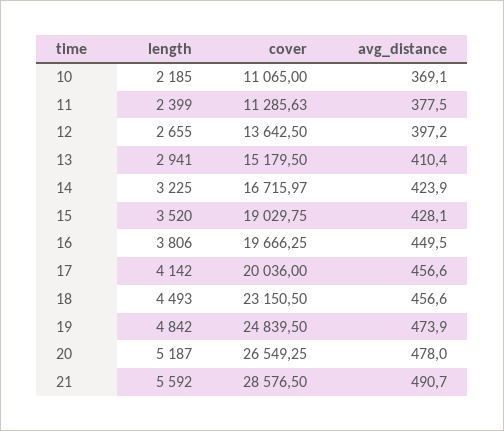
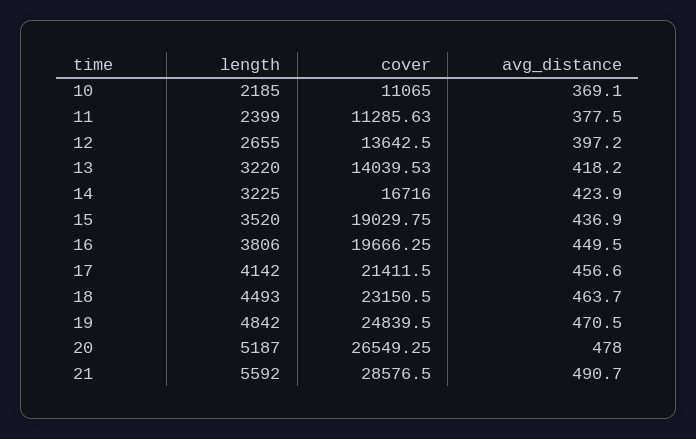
  {
    "length": {
      "10": 2185,
      "11": 2399,
      "12": 2655,
-     "13": 2941,
+     "13": 3220,
      "14": 3225,
      "15": 3520,
      "16": 3806,
      "17": 4142,
      "18": 4493,
      "19": 4842,
      "20": 5187,
      "21": 5592
    },
    "cover": {
      "10": 11065,
      "11": 11285.63,
      "12": 13642.5,
-     "13": 15179.5,
+     "13": 14039.53,
-     "14": 16715.97,
+     "14": 16716,
      "15": 19029.75,
      "16": 19666.25,
-     "17": 20036,
+     "17": 21411.5,
      "18": 23150.5,
      "19": 24839.5,
      "20": 26549.25,
      "21": 28576.5
    },
    "avg_distance": {
      "10": 369.1,
      "11": 377.5,
      "12": 397.2,
-     "13": 410.4,
+     "13": 418.2,
      "14": 423.9,
-     "15": 428.1,
+     "15": 436.9,
      "16": 449.5,
      "17": 456.6,
-     "18": 456.6,
+     "18": 463.7,
-     "19": 473.9,
+     "19": 470.5,
      "20": 478,
      "21": 490.7
    }
  }

